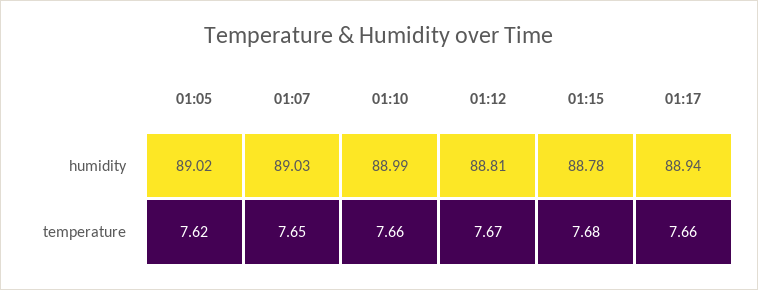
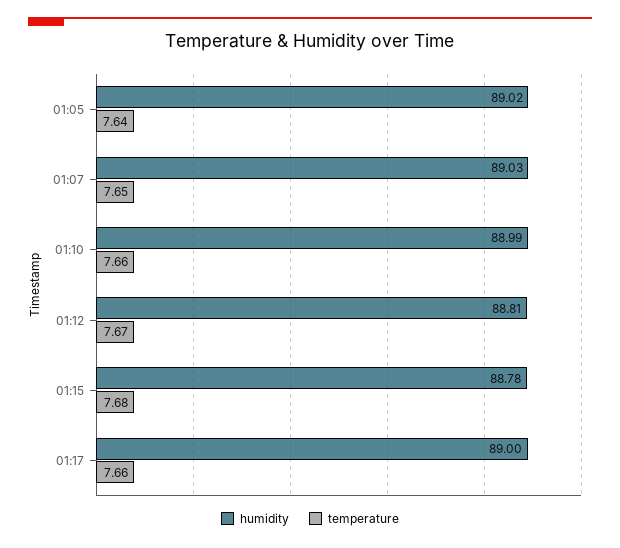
  {
    "humidity": {
      "01:05": 89.02,
      "01:07": 89.03,
      "01:10": 88.99,
      "01:12": 88.81,
      "01:15": 88.78,
-     "01:17": 88.94
+     "01:17": 89
    },
    "temperature": {
-     "01:05": 7.62,
+     "01:05": 7.64,
      "01:07": 7.65,
      "01:10": 7.66,
      "01:12": 7.67,
      "01:15": 7.68,
      "01:17": 7.66
    }
  }

